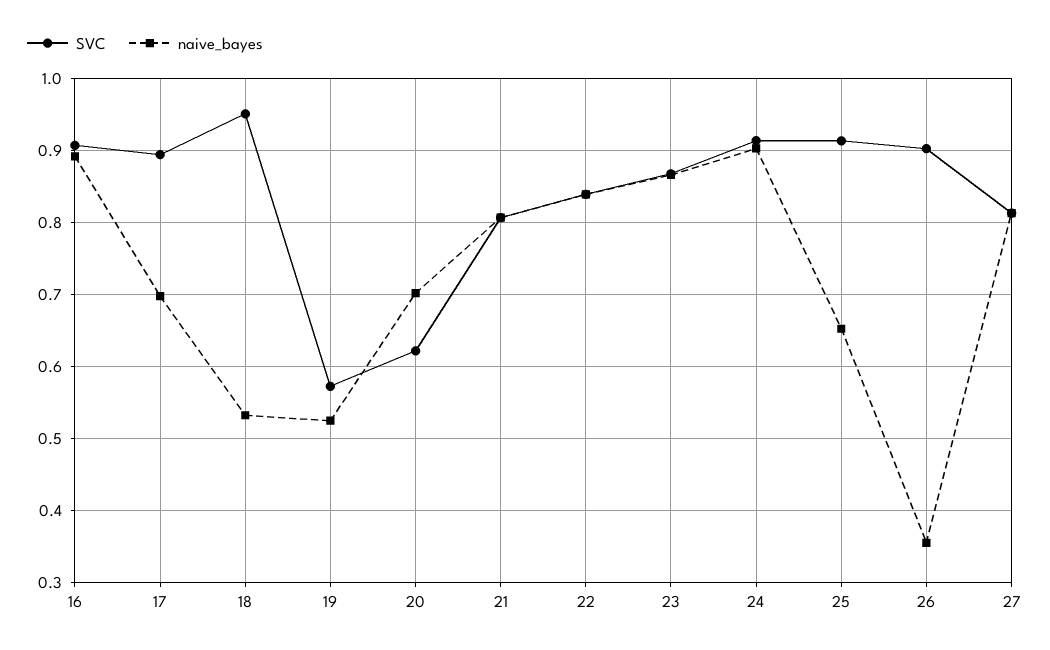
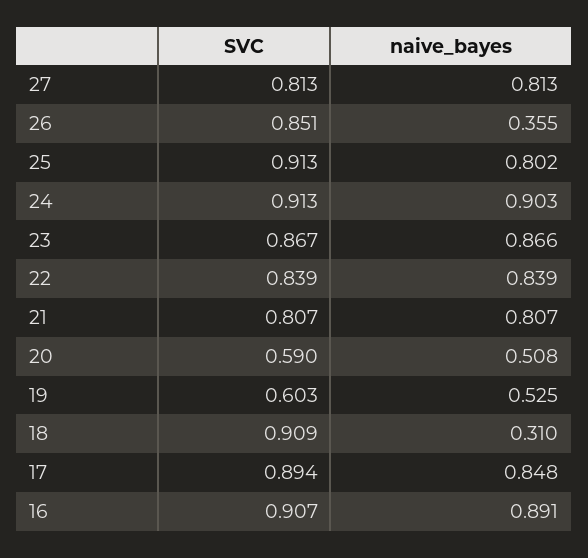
  {
    "SVC": {
      "16": 0.907,
      "17": 0.894,
-     "18": 0.95,
+     "18": 0.909,
-     "19": 0.57,
+     "19": 0.603,
-     "20": 0.62,
+     "20": 0.59,
      "21": 0.807,
      "22": 0.839,
      "23": 0.867,
      "24": 0.913,
      "25": 0.913,
-     "26": 0.9,
+     "26": 0.851,
      "27": 0.813
    },
    "naive_bayes": {
      "16": 0.891,
-     "17": 0.7,
+     "17": 0.848,
-     "18": 0.53,
+     "18": 0.31,
      "19": 0.525,
-     "20": 0.7,
+     "20": 0.508,
      "21": 0.807,
      "22": 0.839,
      "23": 0.866,
      "24": 0.903,
-     "25": 0.65,
+     "25": 0.802,
      "26": 0.355,
      "27": 0.813
    }
  }

